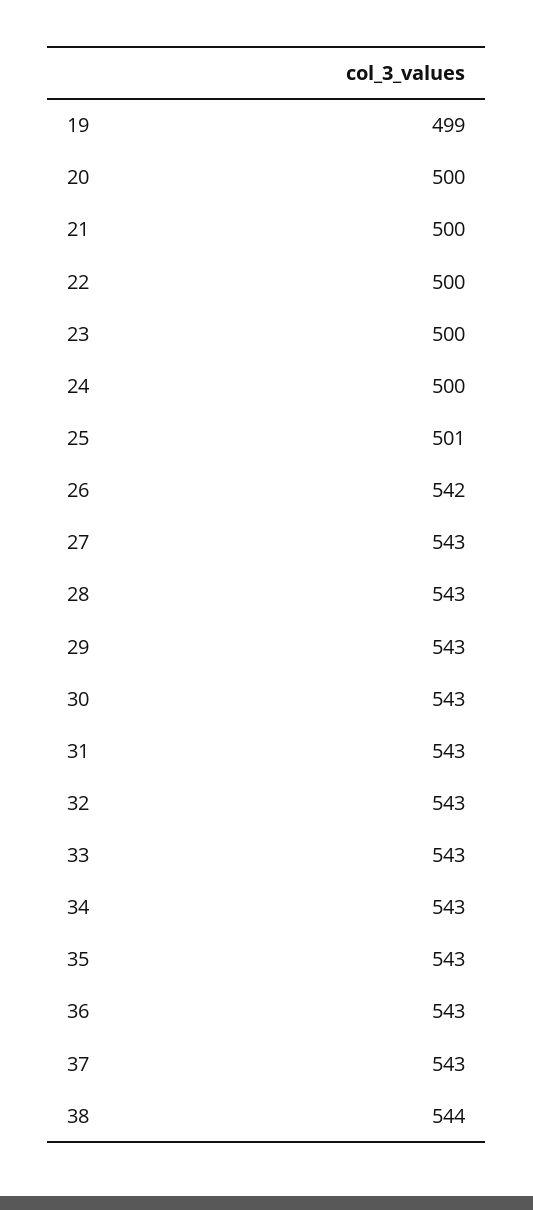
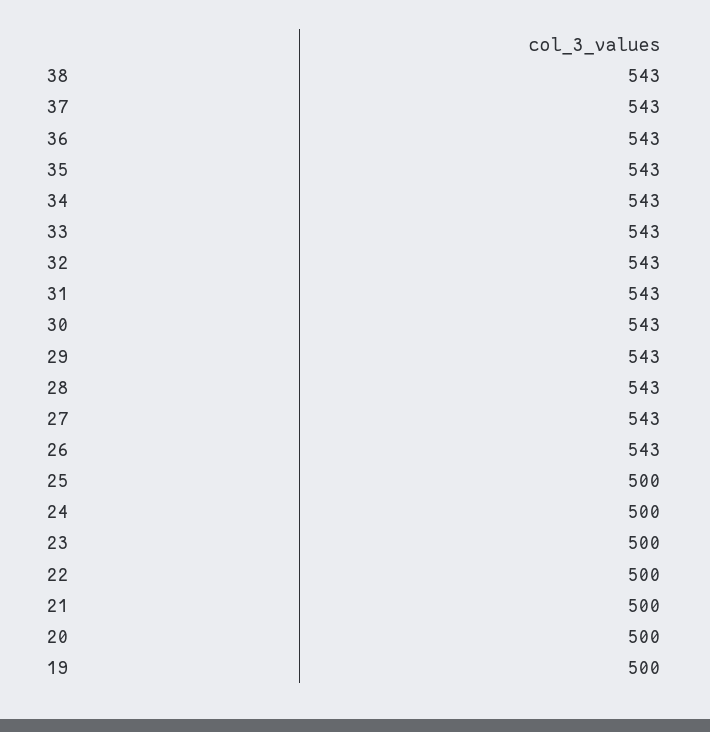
  {
-   "19": 499,
+   "19": 500,
    "20": 500,
    "21": 500,
    "22": 500,
    "23": 500,
    "24": 500,
-   "25": 501,
+   "25": 500,
-   "26": 542,
+   "26": 543,
    "27": 543,
    "28": 543,
    "29": 543,
    "30": 543,
    "31": 543,
    "32": 543,
    "33": 543,
    "34": 543,
    "35": 543,
    "36": 543,
    "37": 543,
-   "38": 544
+   "38": 543
  }

